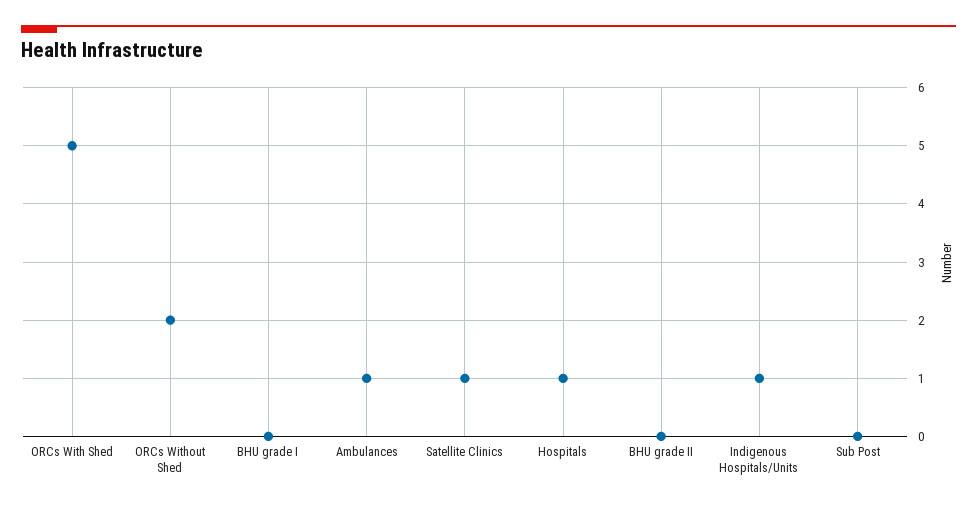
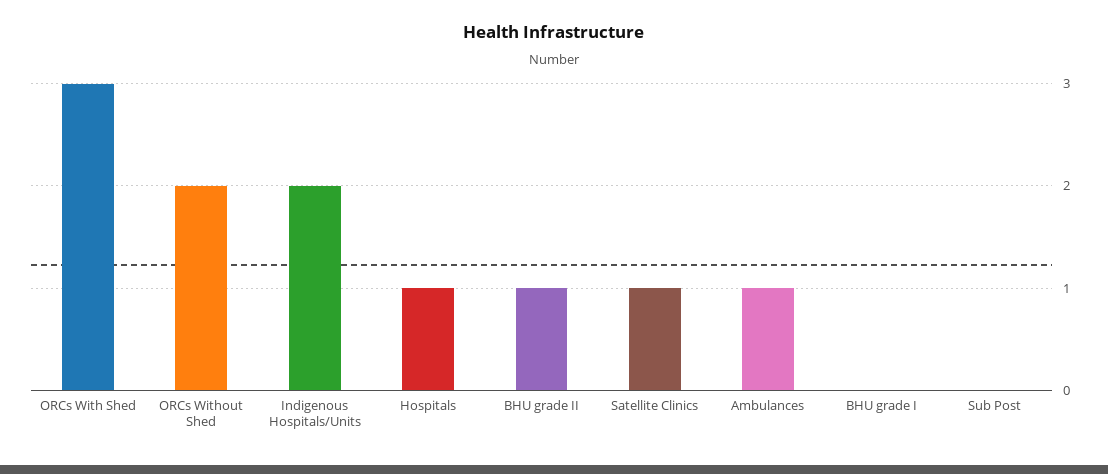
  {
-   "ORCs With Shed": 5,
+   "ORCs With Shed": 3,
    "ORCs Without Shed": 2,
    "BHU grade I": 0,
    "Ambulances": 1,
    "Satellite Clinics": 1,
    "Hospitals": 1,
-   "BHU grade II": 0,
+   "BHU grade II": 1,
-   "Indigenous Hospitals/Units": 1,
+   "Indigenous Hospitals/Units": 2,
    "Sub Post": 0
  }

